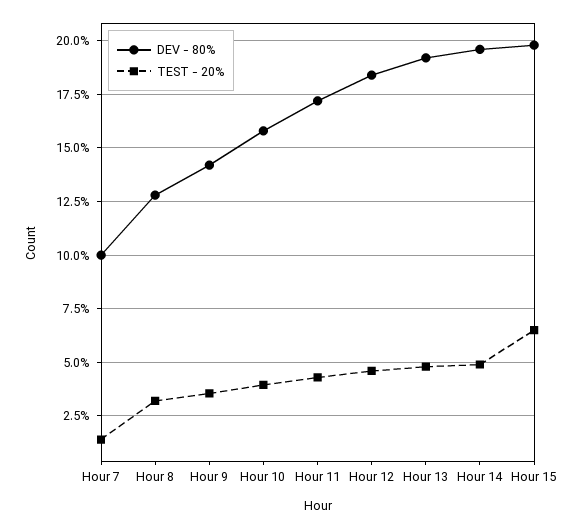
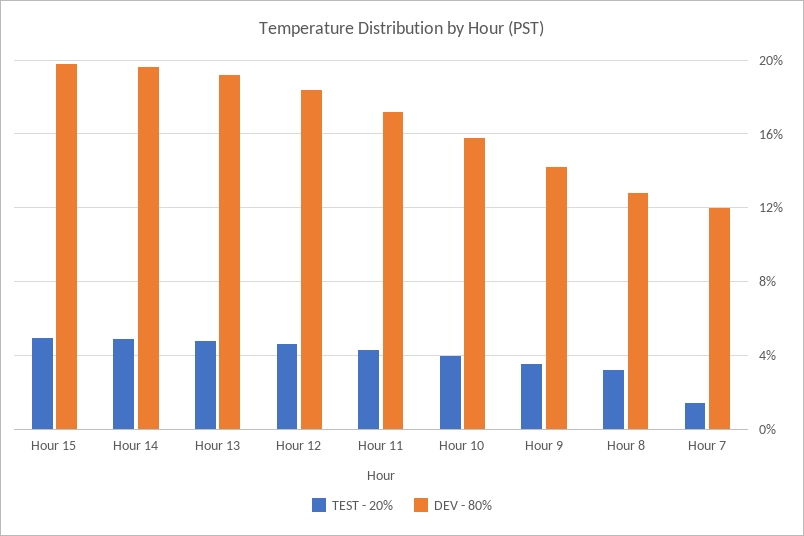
  {
    "DEV - 80%": {
-     "Hour 7": 10,
+     "Hour 7": 12,
      "Hour 8": 13,
      "Hour 9": 14,
      "Hour 10": 16,
      "Hour 11": 17,
      "Hour 12": 18.5,
      "Hour 13": 19,
      "Hour 14": 19.5,
      "Hour 15": 20
    },
    "TEST - 20%": {
      "Hour 7": 1.5,
      "Hour 8": 3,
      "Hour 9": 3.5,
      "Hour 10": 4,
      "Hour 11": 4.5,
      "Hour 12": 4.5,
      "Hour 13": 5,
      "Hour 14": 5,
-     "Hour 15": 6.5
+     "Hour 15": 5
    }
  }

